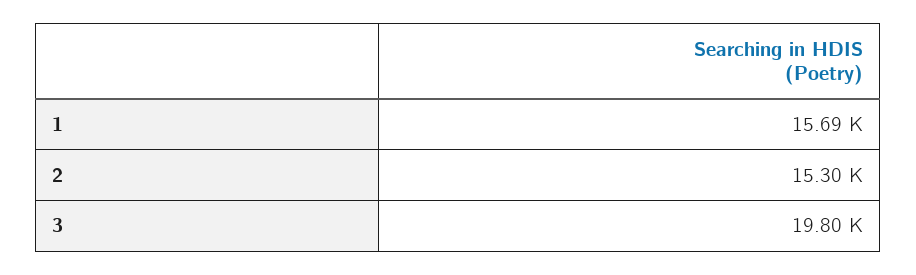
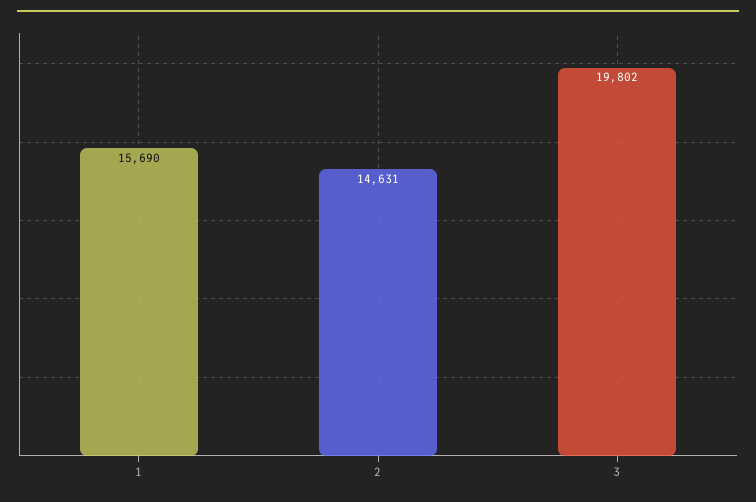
  {
    "1": 15690,
-   "2": 15300,
+   "2": 14631,
    "3": 19802
  }

